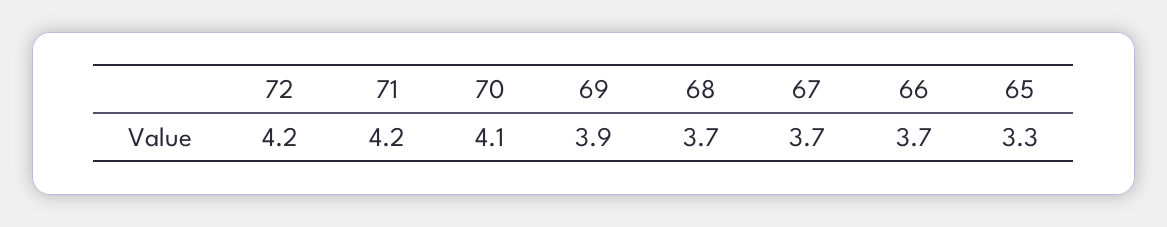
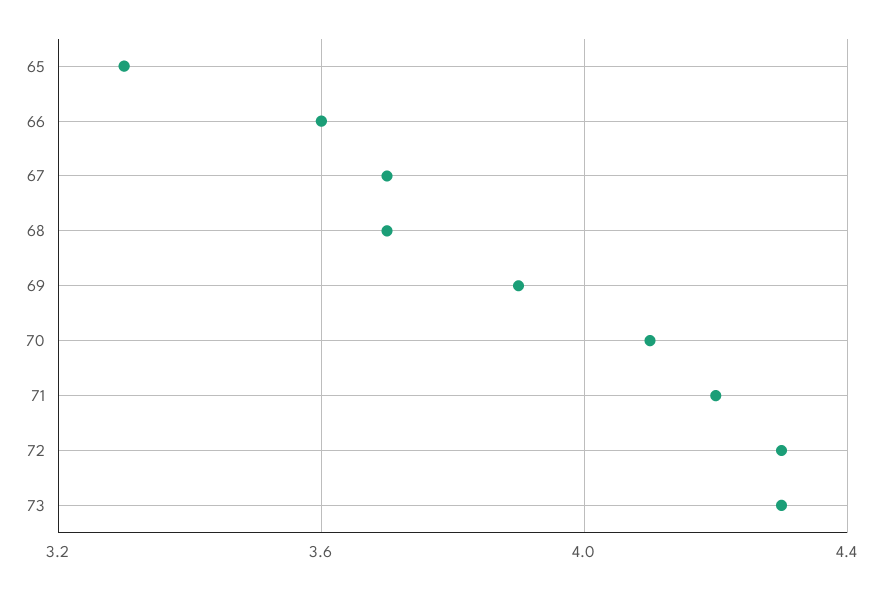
  {
-   "72": 4.2,
+   "72": 4.3,
    "71": 4.2,
    "70": 4.1,
    "69": 3.9,
    "68": 3.7,
    "67": 3.7,
-   "66": 3.7,
+   "66": 3.6,
-   "65": 3.3
+   "65": 3.3,
+   "73": 4.3
  }

